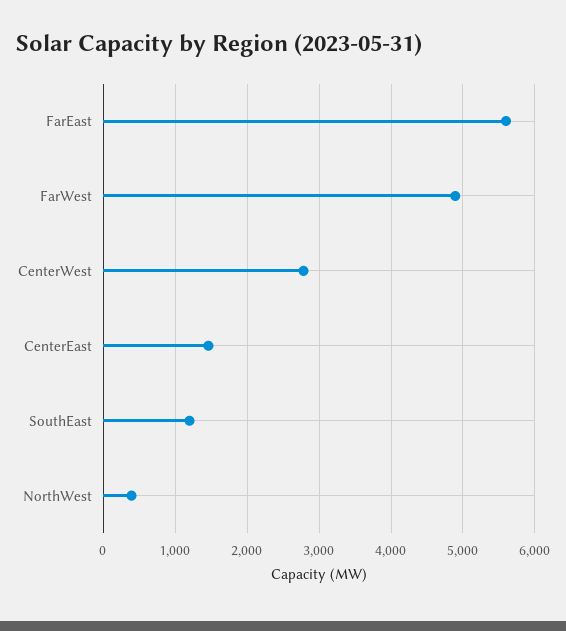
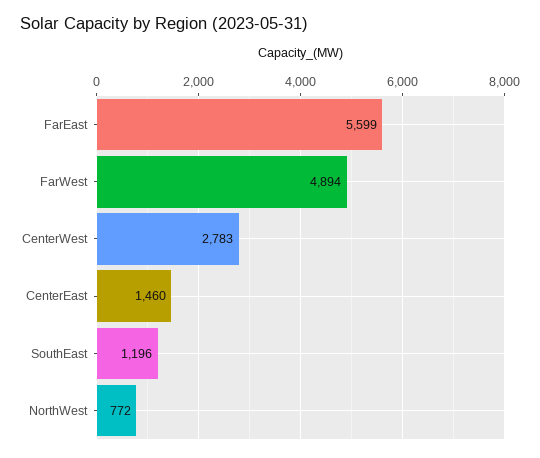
  {
    "FarEast": 5599,
    "FarWest": 4894,
    "CenterWest": 2783,
    "CenterEast": 1460,
    "SouthEast": 1196,
-   "NorthWest": 400
+   "NorthWest": 772
  }

